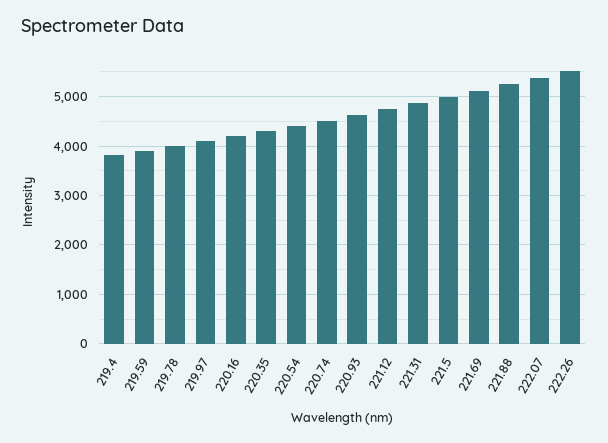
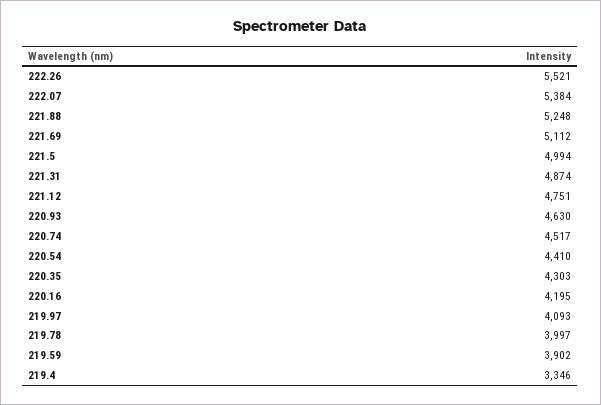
  {
-   "219.4": 3800,
+   "219.4": 3346,
    "219.59": 3902,
    "219.78": 3997,
    "219.97": 4093,
    "220.16": 4195,
    "220.35": 4303,
    "220.54": 4410,
    "220.74": 4517,
    "220.93": 4630,
    "221.12": 4751,
    "221.31": 4874,
    "221.5": 4994,
    "221.69": 5112,
    "221.88": 5248,
    "222.07": 5384,
    "222.26": 5521
  }

